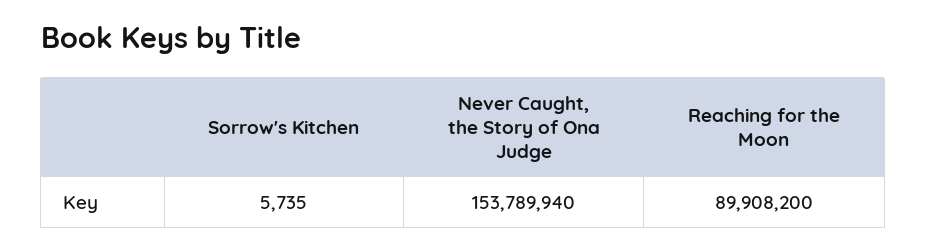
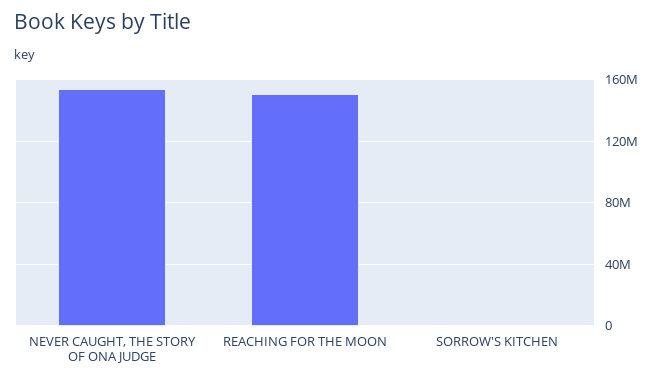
  {
    "Sorrow's Kitchen": 5735,
    "Never Caught, the Story of Ona Judge": 153789940,
-   "Reaching for the Moon": 89908200
+   "Reaching for the Moon": 150000000
  }

